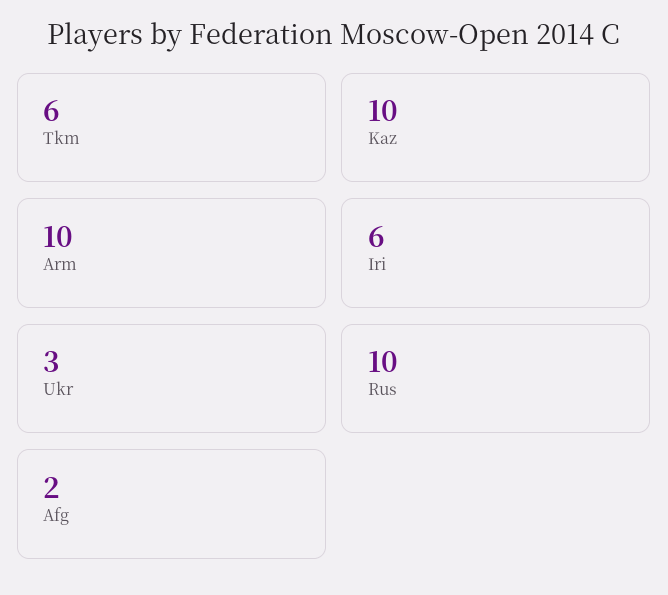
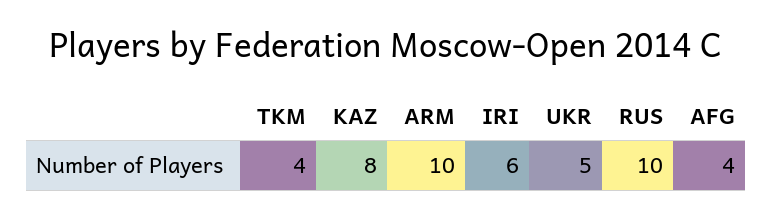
  {
-   "Tkm": 6,
+   "Tkm": 4,
-   "Kaz": 10,
+   "Kaz": 8,
    "Arm": 10,
    "Iri": 6,
-   "Ukr": 3,
+   "Ukr": 5,
    "Rus": 10,
-   "Afg": 2
+   "Afg": 4
  }

